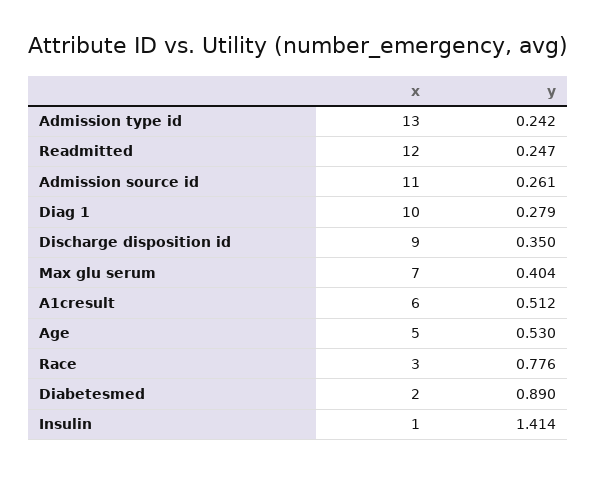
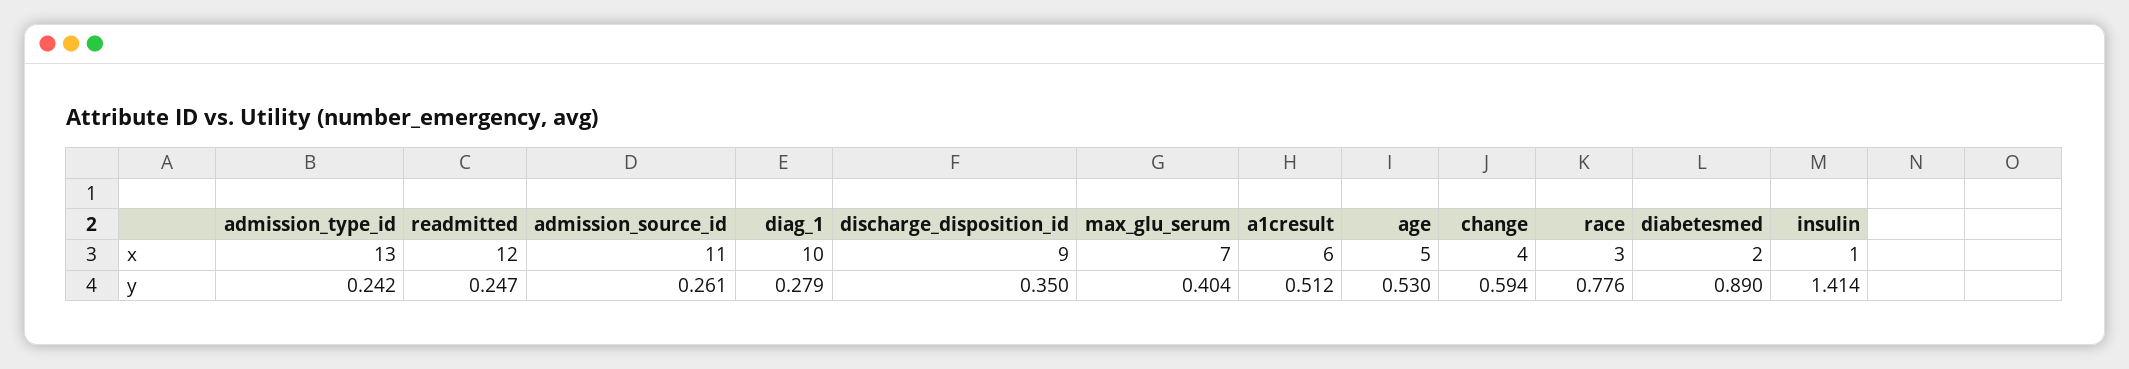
  {
    "x": {
      "Admission type id": 13,
      "Readmitted": 12,
      "Admission source id": 11,
      "Diag 1": 10,
      "Discharge disposition id": 9,
      "Max glu serum": 7,
      "A1cresult": 6,
      "Age": 5,
      "Race": 3,
      "Diabetesmed": 2,
-     "Insulin": 1
+     "Insulin": 1,
+     "change": 4
    },
    "y": {
      "Admission type id": 0.242,
      "Readmitted": 0.247,
      "Admission source id": 0.261,
      "Diag 1": 0.279,
      "Discharge disposition id": 0.35,
      "Max glu serum": 0.404,
      "A1cresult": 0.512,
      "Age": 0.53,
      "Race": 0.776,
      "Diabetesmed": 0.89,
-     "Insulin": 1.414
+     "Insulin": 1.414,
+     "change": 0.594
    }
  }

